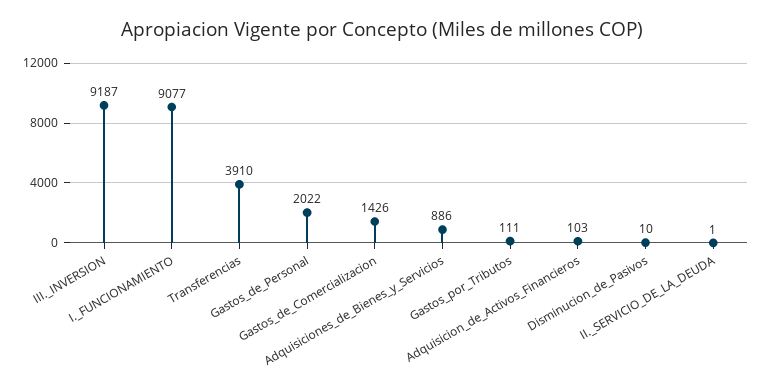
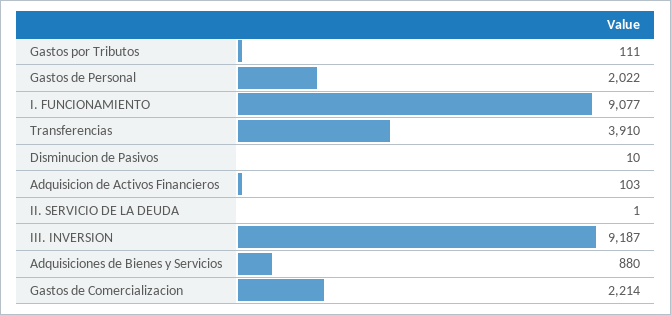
  {
    "III._INVERSION": 9187,
    "I._FUNCIONAMIENTO": 9077,
    "Transferencias": 3910,
    "Gastos_de_Personal": 2022,
-   "Gastos_de_Comercializacion": 1426,
+   "Gastos_de_Comercializacion": 2214,
-   "Adquisiciones_de_Bienes_y_Servicios": 886,
+   "Adquisiciones_de_Bienes_y_Servicios": 880,
    "Gastos_por_Tributos": 111,
    "Adquisicion_de_Activos_Financieros": 103,
    "Disminucion_de_Pasivos": 10,
    "II._SERVICIO_DE_LA_DEUDA": 1
  }

